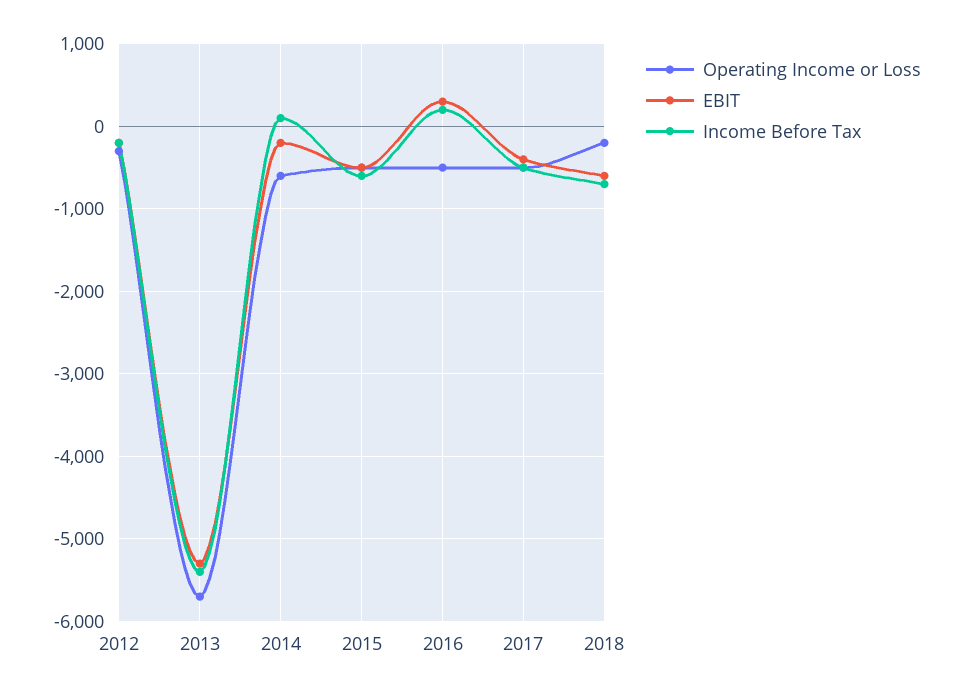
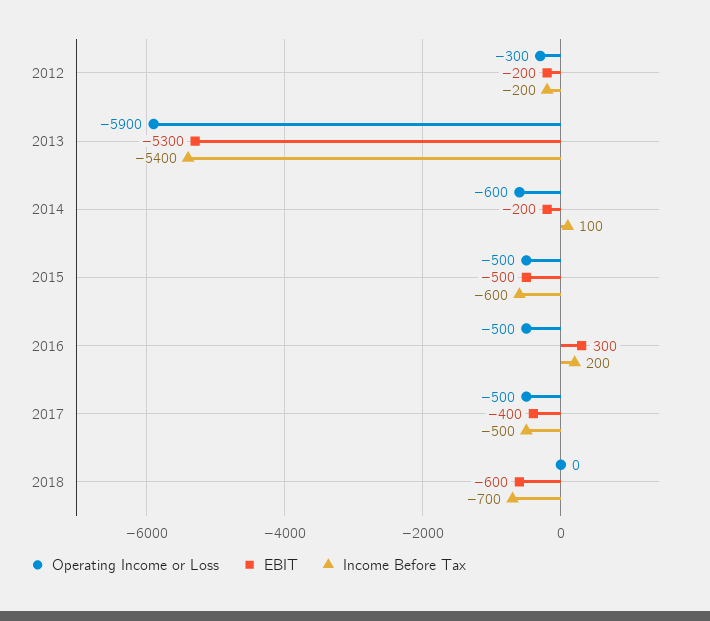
  {
    "Operating Income or Loss": {
      "2012": -300,
-     "2013": -5700,
+     "2013": -5900,
      "2014": -600,
      "2015": -500,
      "2016": -500,
      "2017": -500,
-     "2018": -200
+     "2018": 0
    },
    "EBIT": {
      "2012": -200,
      "2013": -5300,
      "2014": -200,
      "2015": -500,
      "2016": 300,
      "2017": -400,
      "2018": -600
    },
    "Income Before Tax": {
      "2012": -200,
      "2013": -5400,
      "2014": 100,
      "2015": -600,
      "2016": 200,
      "2017": -500,
      "2018": -700
    }
  }

